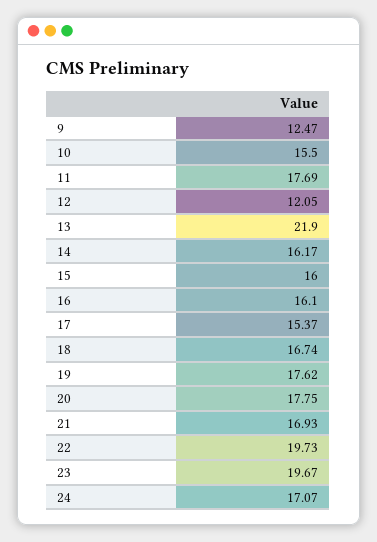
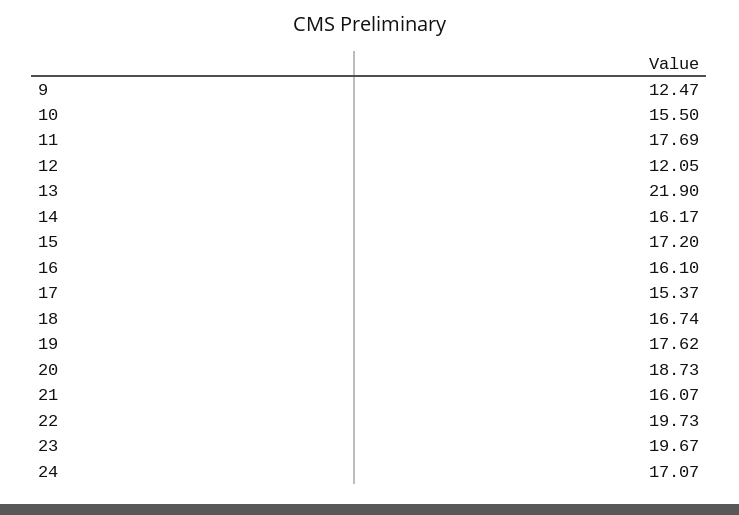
  {
    "9": 12.47,
    "10": 15.5,
    "11": 17.69,
    "12": 12.05,
    "13": 21.9,
    "14": 16.17,
-   "15": 16,
+   "15": 17.2,
    "16": 16.1,
    "17": 15.37,
    "18": 16.74,
    "19": 17.62,
-   "20": 17.75,
+   "20": 18.73,
-   "21": 16.93,
+   "21": 16.07,
    "22": 19.73,
    "23": 19.67,
    "24": 17.07
  }

